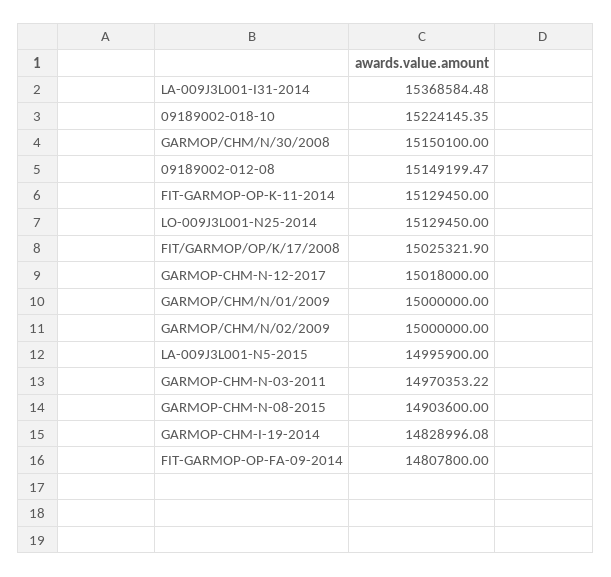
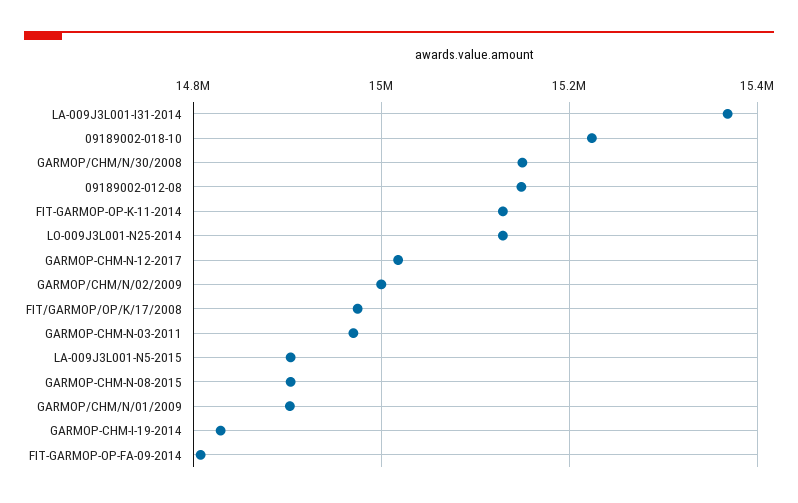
  {
    "LA-009J3L001-I31-2014": 15368584.48,
    "09189002-018-10": 15224145.35,
    "GARMOP/CHM/N/30/2008": 15150100,
    "09189002-012-08": 15149199.47,
    "FIT-GARMOP-OP-K-11-2014": 15129450,
    "LO-009J3L001-N25-2014": 15129450,
-   "FIT/GARMOP/OP/K/17/2008": 15025321.9,
+   "FIT/GARMOP/OP/K/17/2008": 14980000,
    "GARMOP-CHM-N-12-2017": 15018000,
-   "GARMOP/CHM/N/01/2009": 15000000,
+   "GARMOP/CHM/N/01/2009": 14900000,
    "GARMOP/CHM/N/02/2009": 15000000,
-   "LA-009J3L001-N5-2015": 14995900,
+   "LA-009J3L001-N5-2015": 14900000,
    "GARMOP-CHM-N-03-2011": 14970353.22,
    "GARMOP-CHM-N-08-2015": 14903600,
    "GARMOP-CHM-I-19-2014": 14828996.08,
    "FIT-GARMOP-OP-FA-09-2014": 14807800
  }

